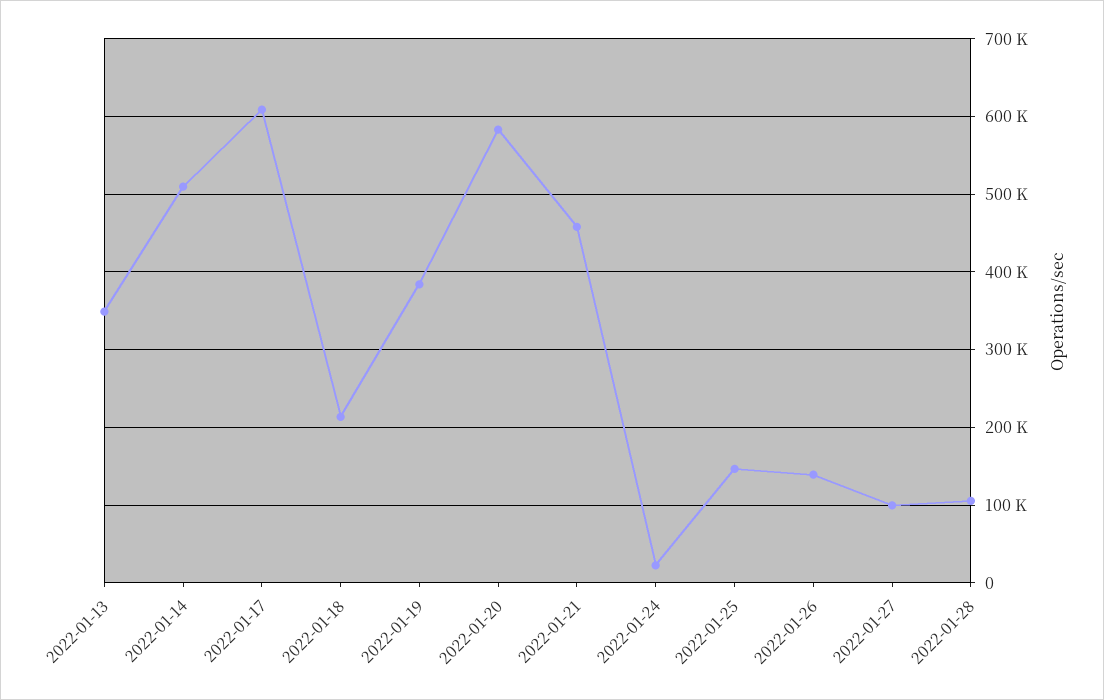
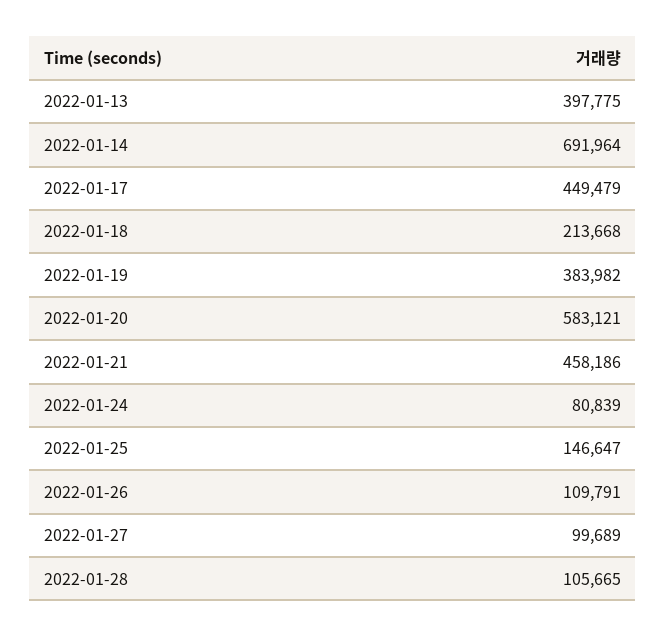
  {
-   "2022-01-13": 350000,
+   "2022-01-13": 397775,
-   "2022-01-14": 510000,
+   "2022-01-14": 691964,
-   "2022-01-17": 610000,
+   "2022-01-17": 449479,
    "2022-01-18": 213668,
    "2022-01-19": 383982,
    "2022-01-20": 583121,
    "2022-01-21": 458186,
-   "2022-01-24": 20000,
+   "2022-01-24": 80839,
    "2022-01-25": 146647,
-   "2022-01-26": 140000,
+   "2022-01-26": 109791,
    "2022-01-27": 99689,
    "2022-01-28": 105665
  }

